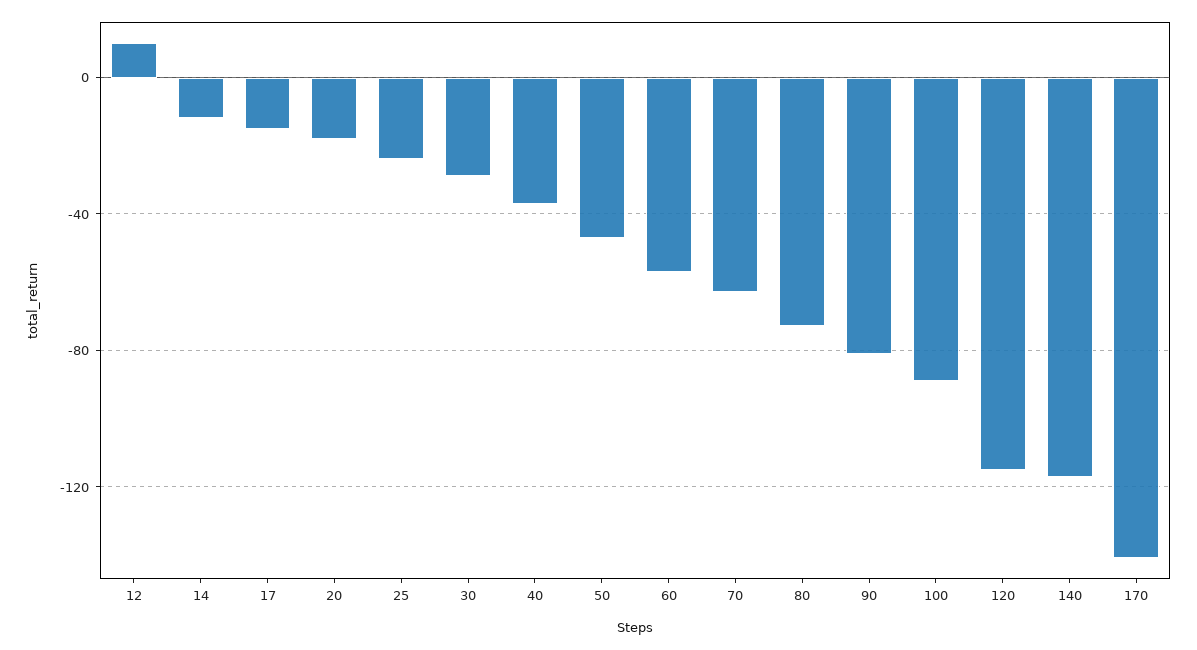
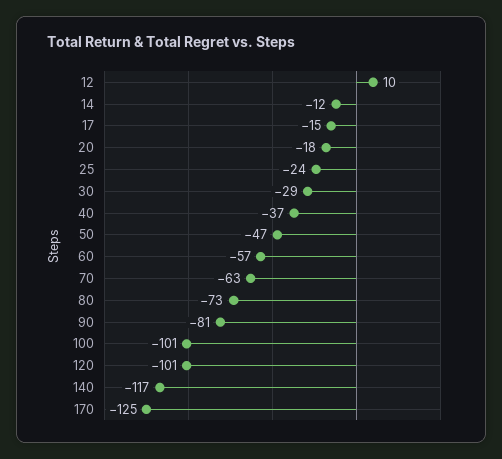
  {
    "12": 10,
    "14": -12,
    "17": -15,
    "20": -18,
    "25": -24,
    "30": -29,
    "40": -37,
    "50": -47,
    "60": -57,
    "70": -63,
    "80": -73,
    "90": -81,
-   "100": -90,
+   "100": -101,
-   "120": -115,
+   "120": -101,
    "140": -117,
-   "170": -140
+   "170": -125
  }

